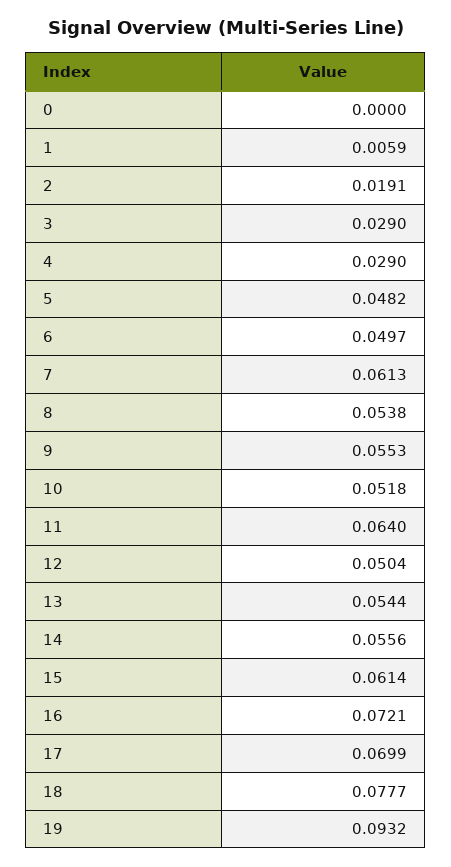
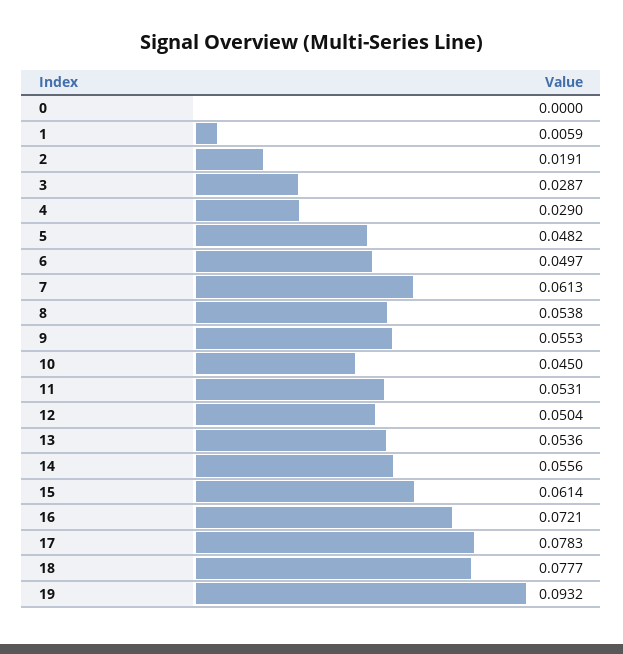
  {
    "0": 0,
    "1": 0.0059,
    "2": 0.0191,
-   "3": 0.029,
+   "3": 0.0287,
    "4": 0.029,
    "5": 0.0482,
    "6": 0.0497,
    "7": 0.0613,
    "8": 0.0538,
    "9": 0.0553,
-   "10": 0.0518,
+   "10": 0.045,
-   "11": 0.064,
+   "11": 0.0531,
    "12": 0.0504,
-   "13": 0.0544,
+   "13": 0.0536,
    "14": 0.0556,
    "15": 0.0614,
    "16": 0.0721,
-   "17": 0.0699,
+   "17": 0.0783,
    "18": 0.0777,
    "19": 0.0932
  }

